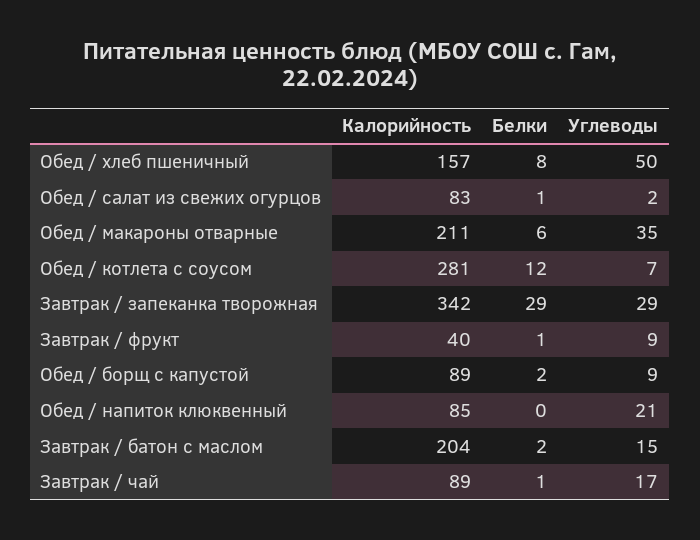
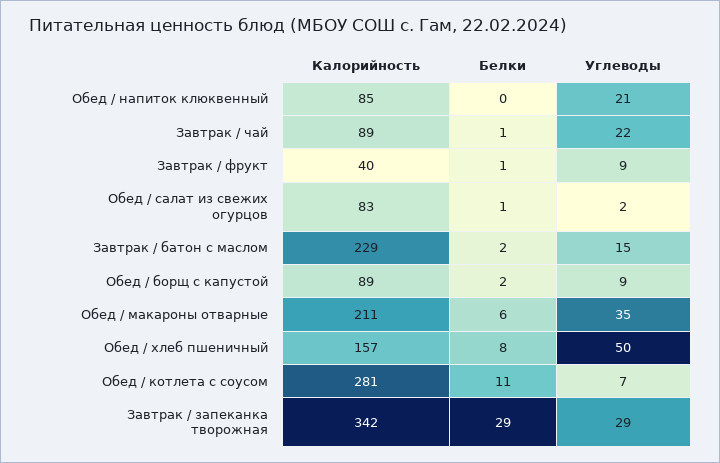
  {
    "Калорийность": {
      "Обед / хлеб пшеничный": 157,
      "Обед / салат из свежих огурцов": 83,
      "Обед / макароны отварные": 211,
      "Обед / котлета с соусом": 281,
      "Завтрак / запеканка творожная": 342,
      "Завтрак / фрукт": 40,
      "Обед / борщ с капустой": 89,
      "Обед / напиток клюквенный": 85,
-     "Завтрак / батон с маслом": 204,
+     "Завтрак / батон с маслом": 229,
      "Завтрак / чай": 89
    },
    "Белки": {
      "Обед / хлеб пшеничный": 8,
      "Обед / салат из свежих огурцов": 1,
      "Обед / макароны отварные": 6,
-     "Обед / котлета с соусом": 12,
+     "Обед / котлета с соусом": 11,
      "Завтрак / запеканка творожная": 29,
      "Завтрак / фрукт": 1,
      "Обед / борщ с капустой": 2,
      "Обед / напиток клюквенный": 0,
      "Завтрак / батон с маслом": 2,
      "Завтрак / чай": 1
    },
    "Углеводы": {
      "Обед / хлеб пшеничный": 50,
      "Обед / салат из свежих огурцов": 2,
      "Обед / макароны отварные": 35,
      "Обед / котлета с соусом": 7,
      "Завтрак / запеканка творожная": 29,
      "Завтрак / фрукт": 9,
      "Обед / борщ с капустой": 9,
      "Обед / напиток клюквенный": 21,
      "Завтрак / батон с маслом": 15,
-     "Завтрак / чай": 17
+     "Завтрак / чай": 22
    }
  }

